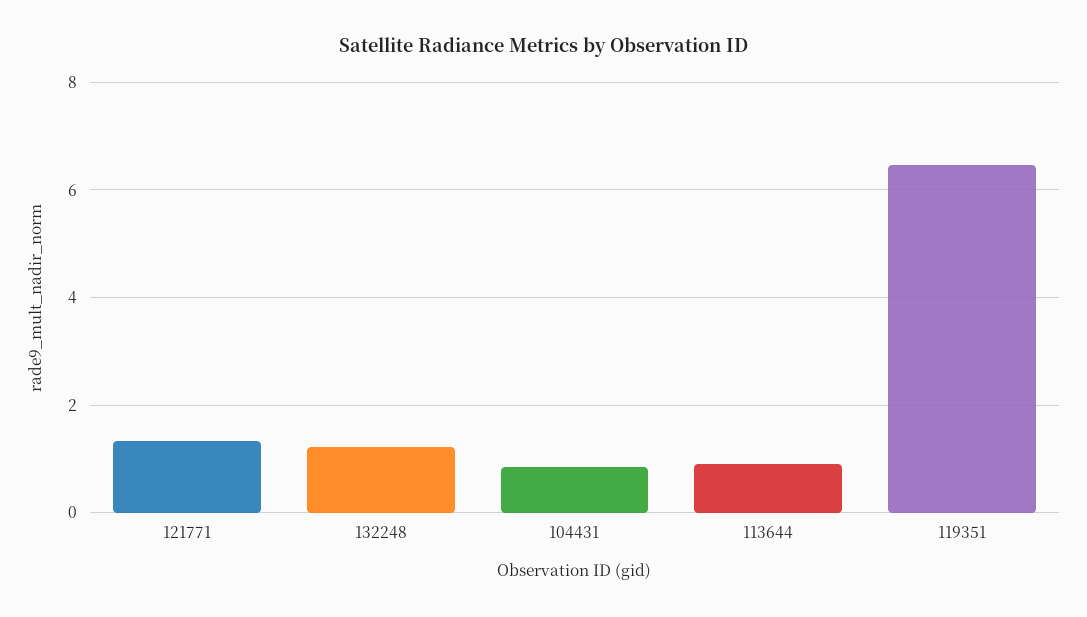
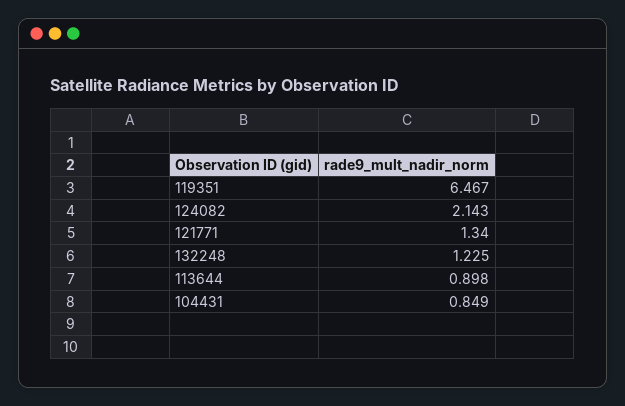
  {
    "121771": 1.34,
    "132248": 1.225,
    "104431": 0.849,
    "113644": 0.898,
-   "119351": 6.467
+   "119351": 6.467,
+   "124082": 2.143
  }

